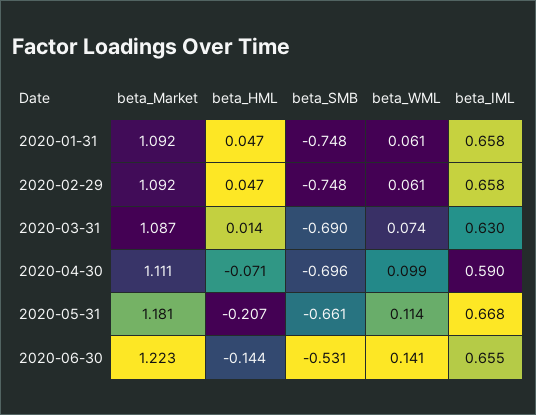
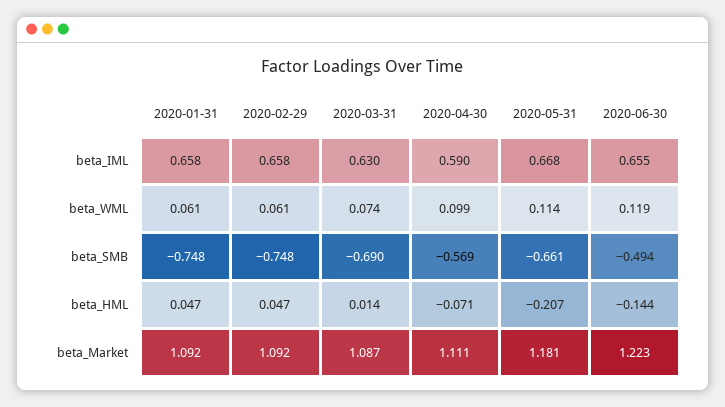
  {
    "beta_Market": {
      "2020-01-31": 1.092,
      "2020-02-29": 1.092,
      "2020-03-31": 1.087,
      "2020-04-30": 1.111,
      "2020-05-31": 1.181,
      "2020-06-30": 1.223
    },
    "beta_HML": {
      "2020-01-31": 0.047,
      "2020-02-29": 0.047,
      "2020-03-31": 0.014,
      "2020-04-30": -0.071,
      "2020-05-31": -0.207,
      "2020-06-30": -0.144
    },
    "beta_SMB": {
      "2020-01-31": -0.748,
      "2020-02-29": -0.748,
      "2020-03-31": -0.69,
-     "2020-04-30": -0.696,
+     "2020-04-30": -0.569,
      "2020-05-31": -0.661,
-     "2020-06-30": -0.531
+     "2020-06-30": -0.494
    },
    "beta_WML": {
      "2020-01-31": 0.061,
      "2020-02-29": 0.061,
      "2020-03-31": 0.074,
      "2020-04-30": 0.099,
      "2020-05-31": 0.114,
-     "2020-06-30": 0.141
+     "2020-06-30": 0.119
    },
    "beta_IML": {
      "2020-01-31": 0.658,
      "2020-02-29": 0.658,
      "2020-03-31": 0.63,
      "2020-04-30": 0.59,
      "2020-05-31": 0.668,
      "2020-06-30": 0.655
    }
  }

